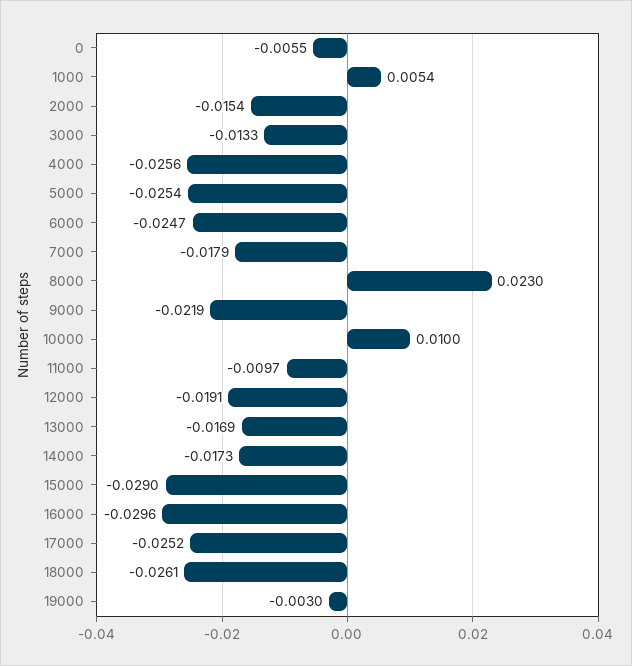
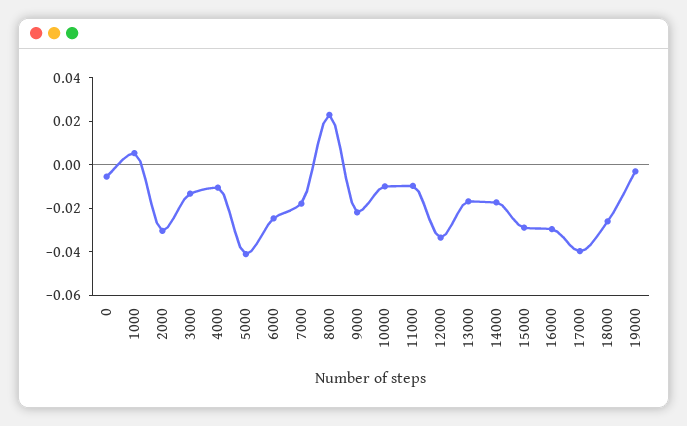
  {
    "0": -0.0055,
    "1000": 0.0054,
-   "2000": -0.0154,
+   "2000": -0.03,
    "3000": -0.0133,
-   "4000": -0.0256,
+   "4000": -0.01,
-   "5000": -0.0254,
+   "5000": -0.04,
    "6000": -0.0247,
    "7000": -0.0179,
    "8000": 0.023,
    "9000": -0.0219,
-   "10000": 0.01,
+   "10000": -0.01,
    "11000": -0.0097,
-   "12000": -0.0191,
+   "12000": -0.035,
    "13000": -0.0169,
    "14000": -0.0173,
    "15000": -0.029,
    "16000": -0.0296,
-   "17000": -0.0252,
+   "17000": -0.04,
    "18000": -0.0261,
    "19000": -0.003
  }

